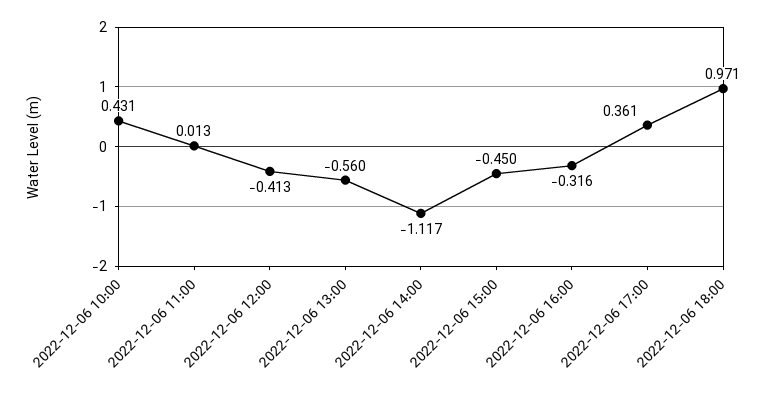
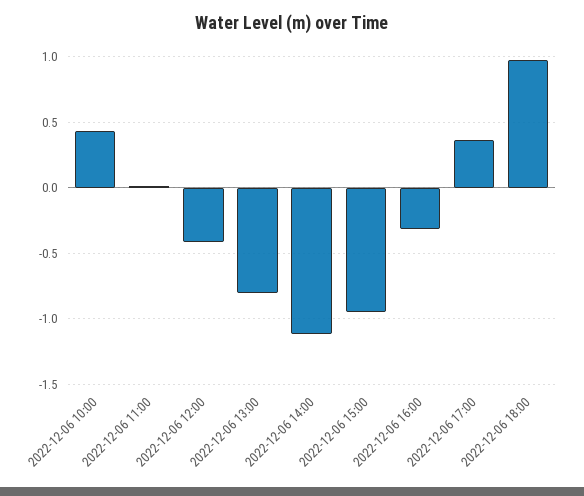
  {
    "2022-12-06 10:00": 0.431,
    "2022-12-06 11:00": 0.013,
    "2022-12-06 12:00": -0.413,
-   "2022-12-06 13:00": -0.56,
+   "2022-12-06 13:00": -0.8,
    "2022-12-06 14:00": -1.117,
-   "2022-12-06 15:00": -0.45,
+   "2022-12-06 15:00": -0.95,
    "2022-12-06 16:00": -0.316,
    "2022-12-06 17:00": 0.361,
    "2022-12-06 18:00": 0.971
  }

